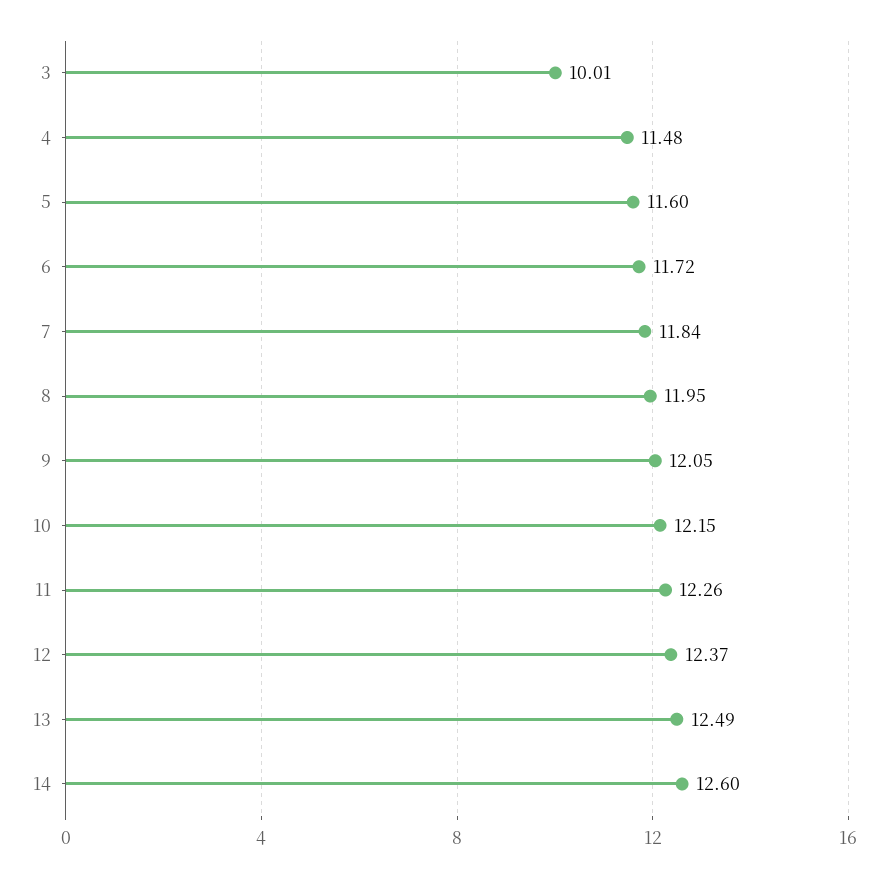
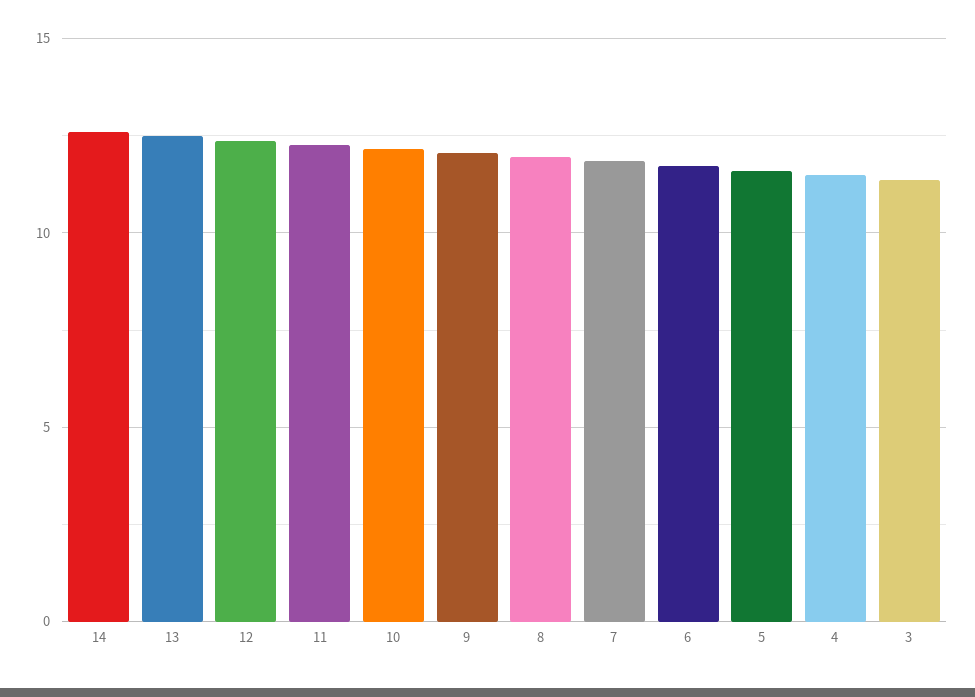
  {
-   "3": 10.01,
+   "3": 11.5,
    "4": 11.48,
    "5": 11.6,
    "6": 11.72,
    "7": 11.84,
    "8": 11.95,
    "9": 12.05,
    "10": 12.15,
    "11": 12.26,
    "12": 12.37,
    "13": 12.49,
    "14": 12.6
  }

